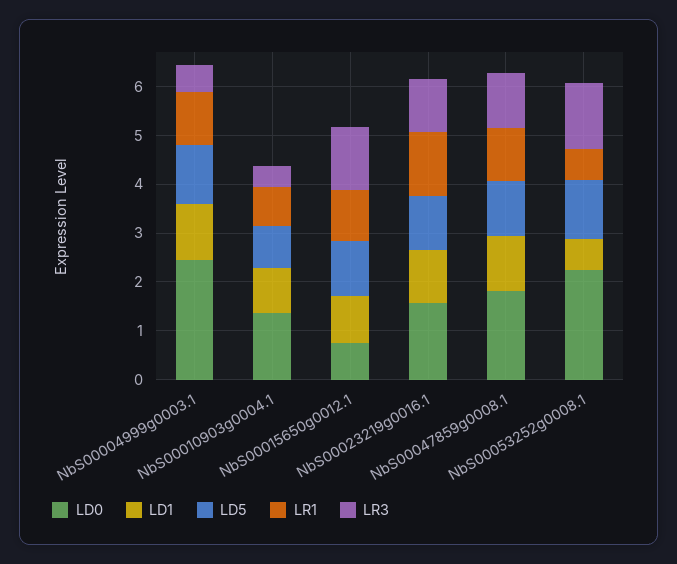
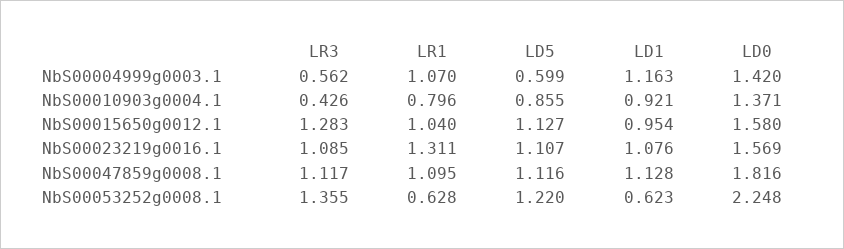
  {
    "LD0": {
-     "NbS00004999g0003.1": 2.4,
+     "NbS00004999g0003.1": 1.42,
      "NbS00010903g0004.1": 1.371,
-     "NbS00015650g0012.1": 0.8,
+     "NbS00015650g0012.1": 1.58,
      "NbS00023219g0016.1": 1.569,
      "NbS00047859g0008.1": 1.816,
      "NbS00053252g0008.1": 2.248
    },
    "LD1": {
      "NbS00004999g0003.1": 1.163,
      "NbS00010903g0004.1": 0.921,
      "NbS00015650g0012.1": 0.954,
      "NbS00023219g0016.1": 1.076,
      "NbS00047859g0008.1": 1.128,
      "NbS00053252g0008.1": 0.623
    },
    "LD5": {
-     "NbS00004999g0003.1": 1.2,
+     "NbS00004999g0003.1": 0.599,
      "NbS00010903g0004.1": 0.855,
      "NbS00015650g0012.1": 1.127,
      "NbS00023219g0016.1": 1.107,
      "NbS00047859g0008.1": 1.116,
      "NbS00053252g0008.1": 1.22
    },
    "LR1": {
      "NbS00004999g0003.1": 1.07,
      "NbS00010903g0004.1": 0.796,
      "NbS00015650g0012.1": 1.04,
      "NbS00023219g0016.1": 1.311,
      "NbS00047859g0008.1": 1.095,
      "NbS00053252g0008.1": 0.628
    },
    "LR3": {
      "NbS00004999g0003.1": 0.562,
      "NbS00010903g0004.1": 0.426,
      "NbS00015650g0012.1": 1.283,
      "NbS00023219g0016.1": 1.085,
      "NbS00047859g0008.1": 1.117,
      "NbS00053252g0008.1": 1.355
    }
  }

